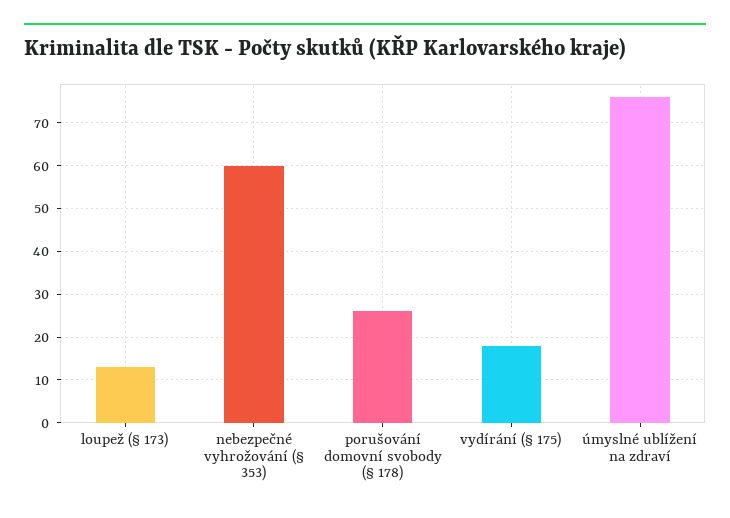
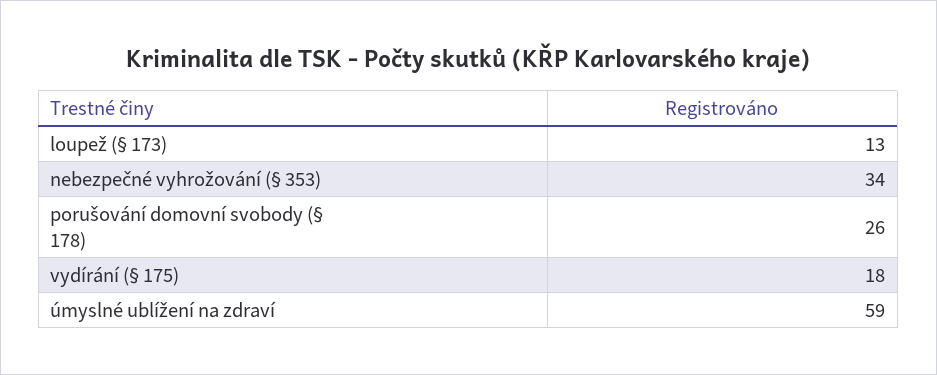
  {
    "loupež (§ 173)": 13,
-   "nebezpečné vyhrožování (§ 353)": 60,
+   "nebezpečné vyhrožování (§ 353)": 34,
    "porušování domovní svobody (§ 178)": 26,
    "vydírání (§ 175)": 18,
-   "úmyslné ublížení na zdraví": 75
+   "úmyslné ublížení na zdraví": 59
  }

